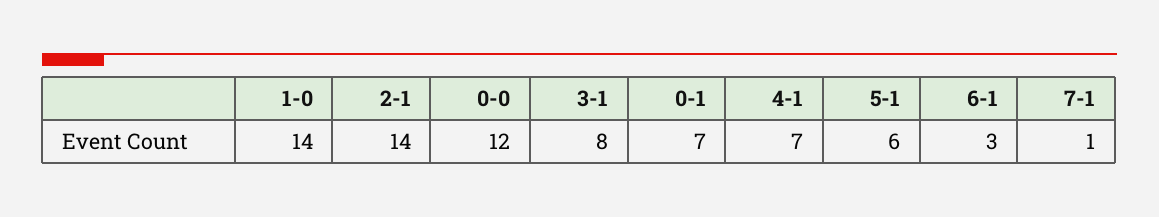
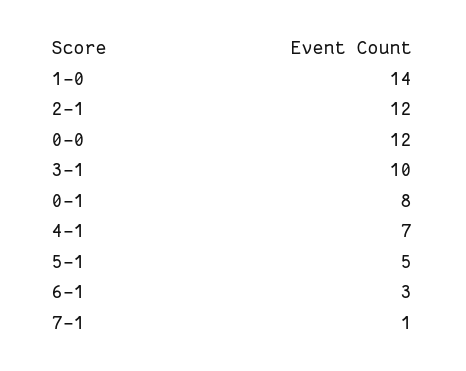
  {
    "1-0": 14,
-   "2-1": 14,
+   "2-1": 12,
    "0-0": 12,
-   "3-1": 8,
+   "3-1": 10,
-   "0-1": 7,
+   "0-1": 8,
    "4-1": 7,
-   "5-1": 6,
+   "5-1": 5,
    "6-1": 3,
    "7-1": 1
  }

